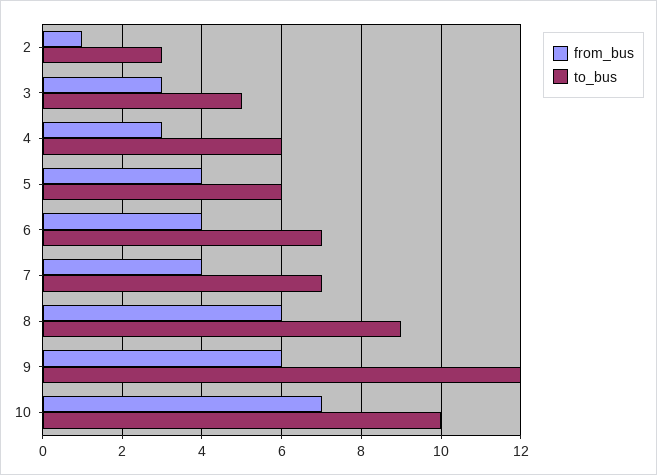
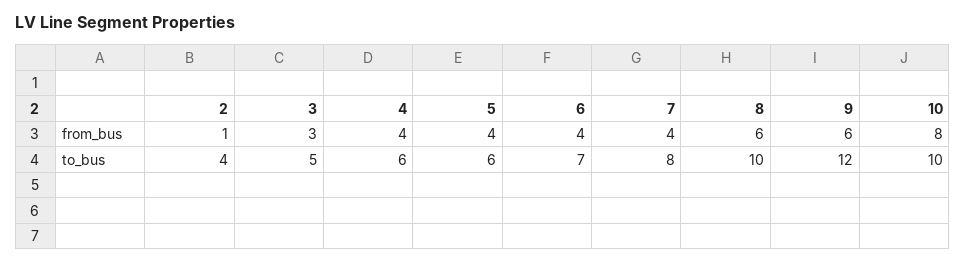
  {
    "from_bus": {
      "2": 1,
      "3": 3,
-     "4": 3,
+     "4": 4,
      "5": 4,
      "6": 4,
      "7": 4,
      "8": 6,
      "9": 6,
-     "10": 7
+     "10": 8
    },
    "to_bus": {
-     "2": 3,
+     "2": 4,
      "3": 5,
      "4": 6,
      "5": 6,
      "6": 7,
-     "7": 7,
+     "7": 8,
-     "8": 9,
+     "8": 10,
      "9": 12,
      "10": 10
    }
  }

